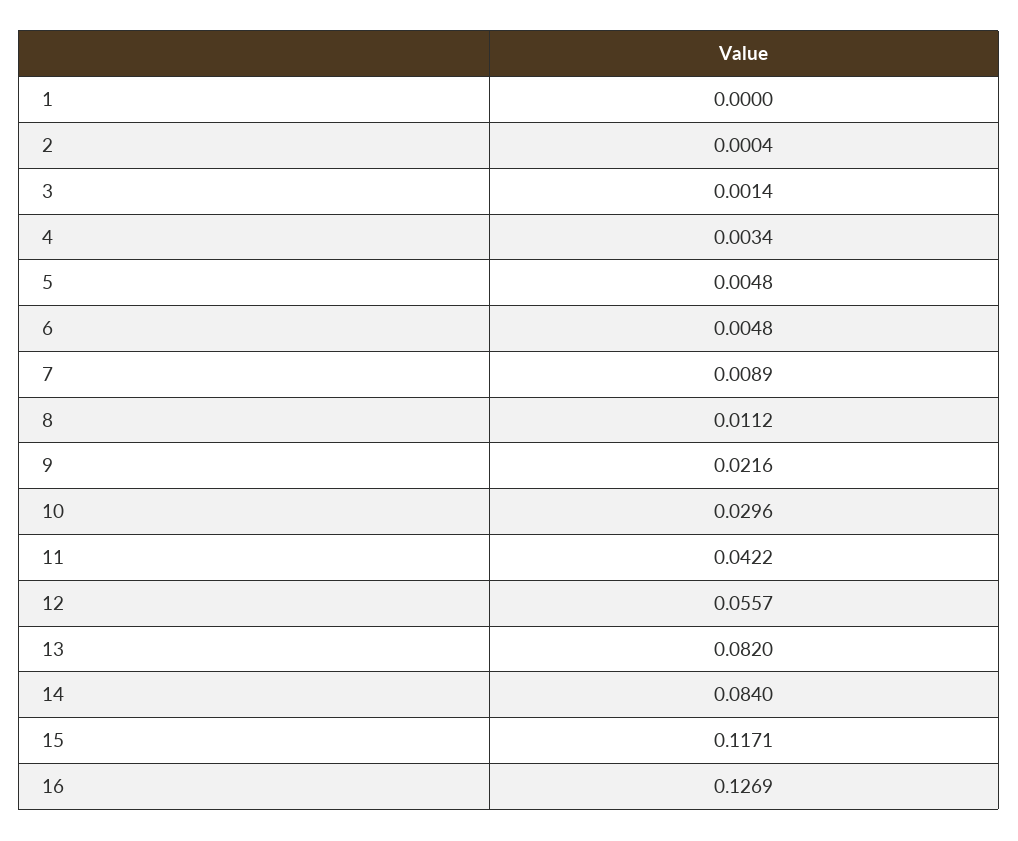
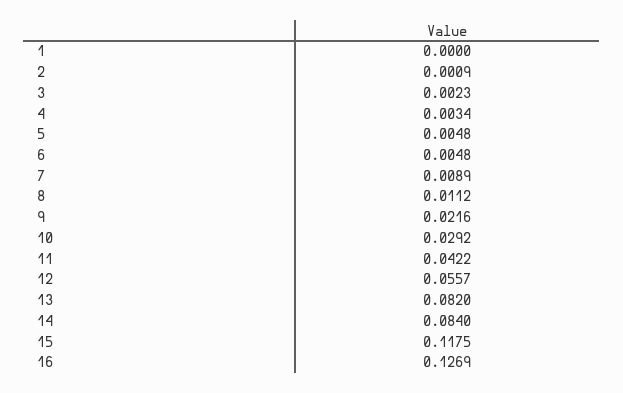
  {
    "1": 0,
-   "2": 0.0004,
+   "2": 0.0009,
-   "3": 0.0014,
+   "3": 0.0023,
    "4": 0.0034,
    "5": 0.0048,
    "6": 0.0048,
    "7": 0.0089,
    "8": 0.0112,
    "9": 0.0216,
-   "10": 0.0296,
+   "10": 0.0292,
    "11": 0.0422,
    "12": 0.0557,
    "13": 0.082,
    "14": 0.084,
-   "15": 0.1171,
+   "15": 0.1175,
    "16": 0.1269
  }

